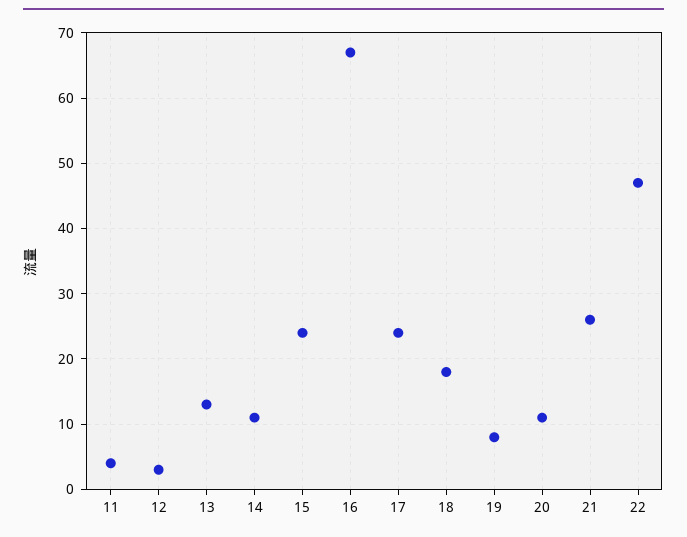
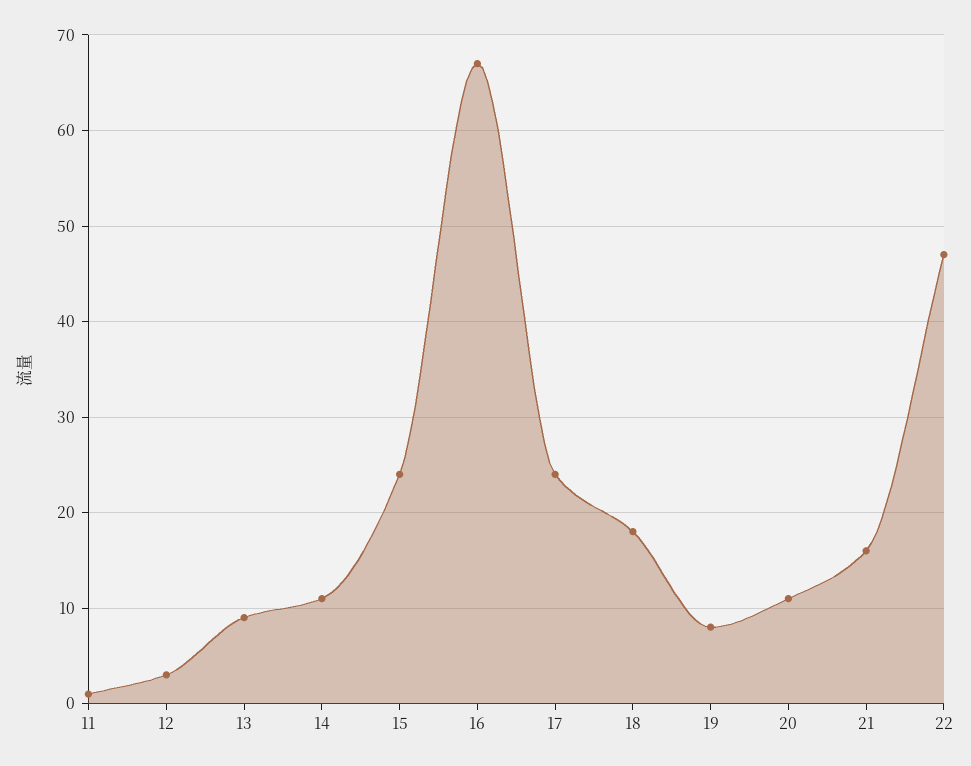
  {
-   "11": 4,
+   "11": 1,
    "12": 3,
-   "13": 13,
+   "13": 9,
    "14": 11,
    "15": 24,
    "16": 67,
    "17": 24,
    "18": 18,
    "19": 8,
    "20": 11,
-   "21": 26,
+   "21": 16,
    "22": 47
  }

